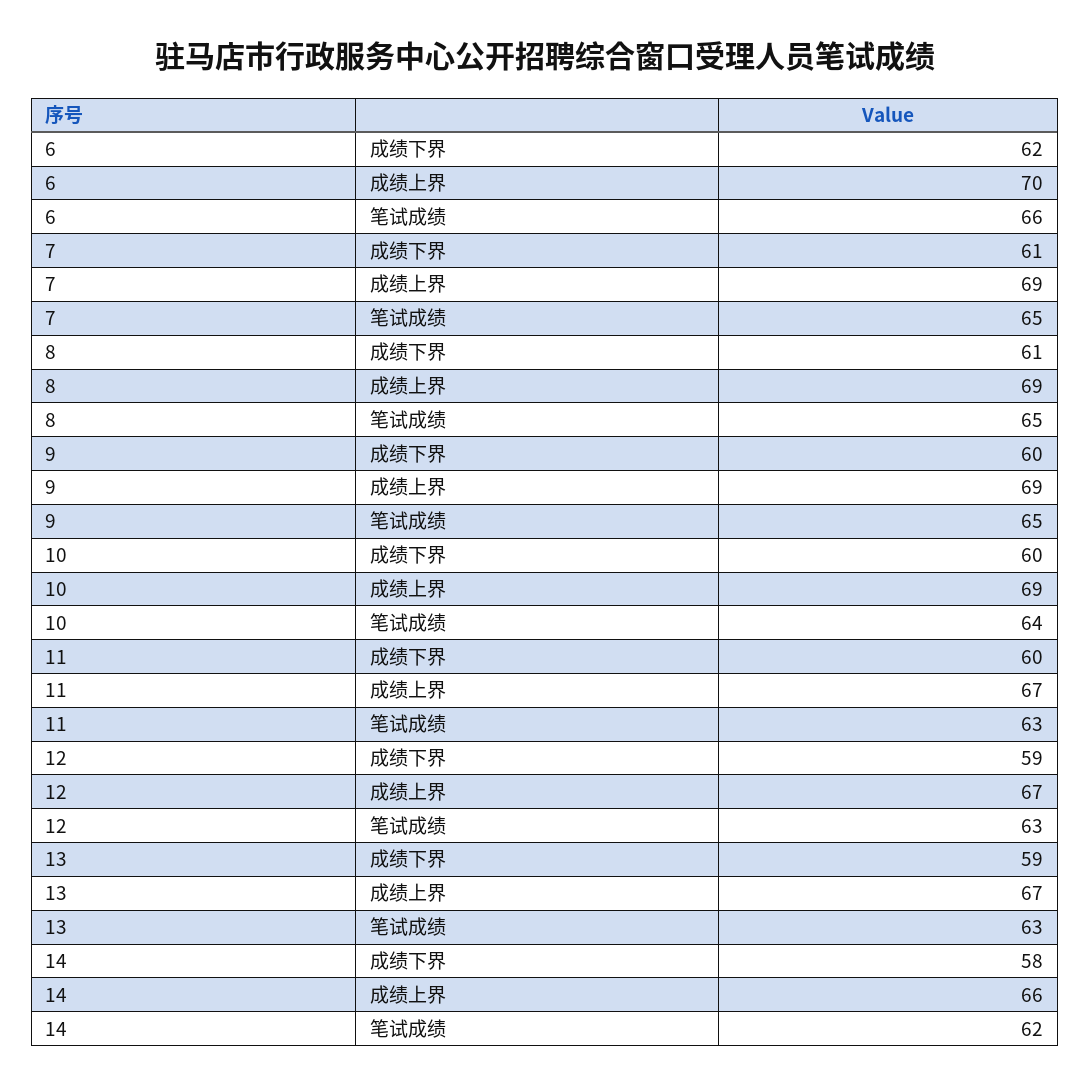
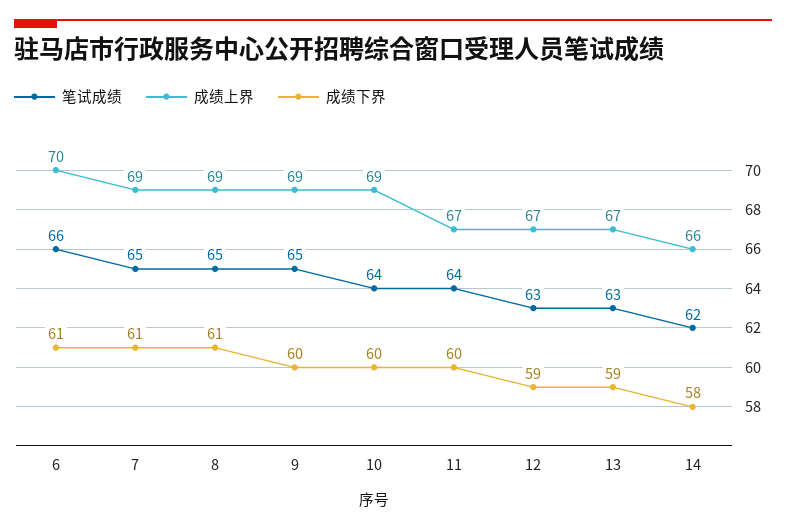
  {
    "成绩下界": {
-     "6": 62,
+     "6": 61,
      "7": 61,
      "8": 61,
      "9": 60,
      "10": 60,
      "11": 60,
      "12": 59,
      "13": 59,
      "14": 58
    },
    "成绩上界": {
      "6": 70,
      "7": 69,
      "8": 69,
      "9": 69,
      "10": 69,
      "11": 67,
      "12": 67,
      "13": 67,
      "14": 66
    },
    "笔试成绩": {
      "6": 66,
      "7": 65,
      "8": 65,
      "9": 65,
      "10": 64,
-     "11": 63,
+     "11": 64,
      "12": 63,
      "13": 63,
      "14": 62
    }
  }

